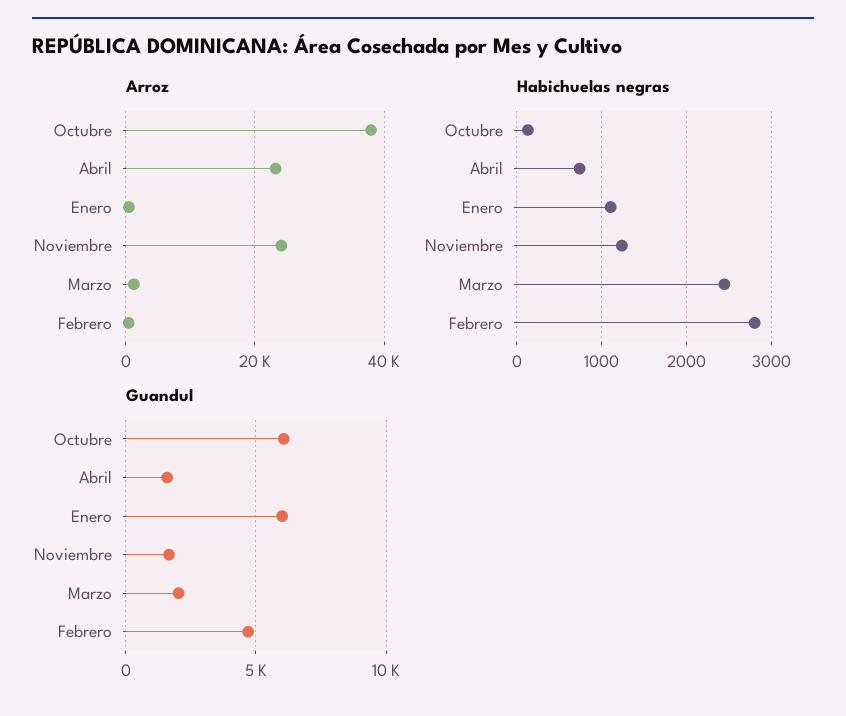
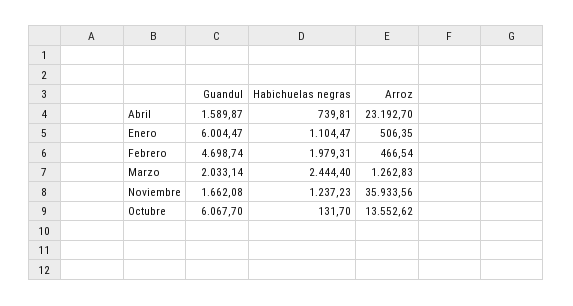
  {
    "Arroz": {
-     "Octubre": 38000,
+     "Octubre": 13552.62,
      "Abril": 23192.7,
      "Enero": 506.35,
-     "Noviembre": 24000,
+     "Noviembre": 35933.56,
      "Marzo": 1262.83,
      "Febrero": 466.54
    },
    "Habichuelas negras": {
      "Octubre": 131.7,
      "Abril": 739.81,
      "Enero": 1104.47,
      "Noviembre": 1237.23,
      "Marzo": 2444.4,
-     "Febrero": 2800
+     "Febrero": 1979.31
    },
    "Guandul": {
      "Octubre": 6067.7,
      "Abril": 1589.87,
      "Enero": 6004.47,
      "Noviembre": 1662.08,
      "Marzo": 2033.14,
      "Febrero": 4698.74
    }
  }

